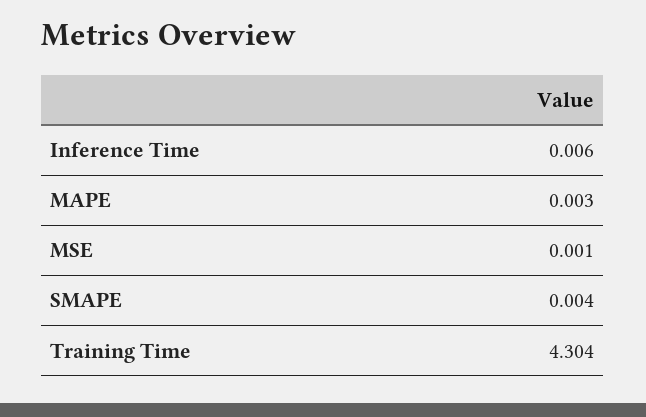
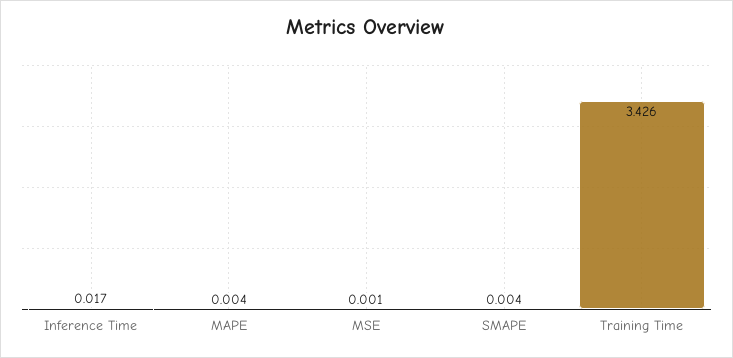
  {
-   "Inference Time": 0.006,
+   "Inference Time": 0.017,
-   "MAPE": 0.003,
+   "MAPE": 0.004,
    "MSE": 0.001,
    "SMAPE": 0.004,
-   "Training Time": 4.304
+   "Training Time": 3.426
  }

